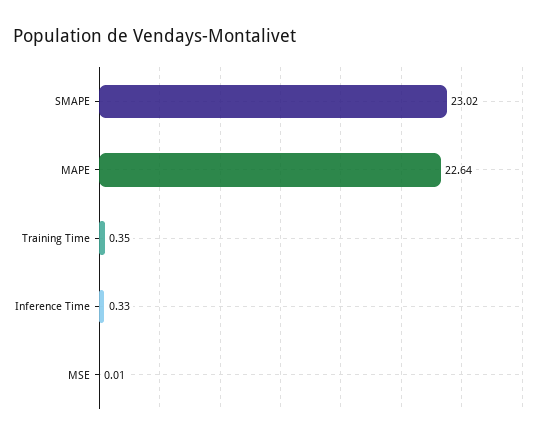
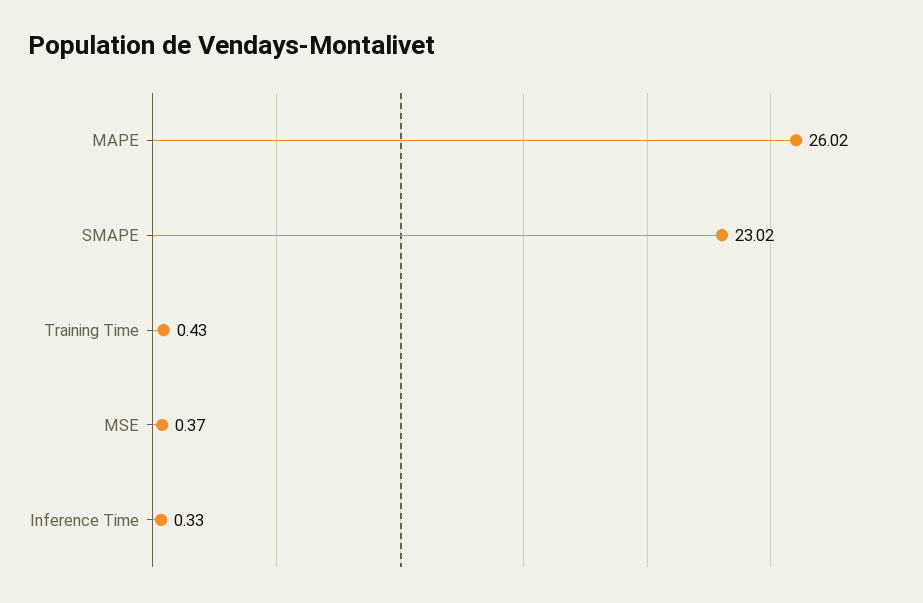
  {
    "SMAPE": 23.02,
-   "MAPE": 22.64,
+   "MAPE": 26.02,
-   "Training Time": 0.35,
+   "Training Time": 0.43,
    "Inference Time": 0.33,
-   "MSE": 0.01
+   "MSE": 0.37
  }

